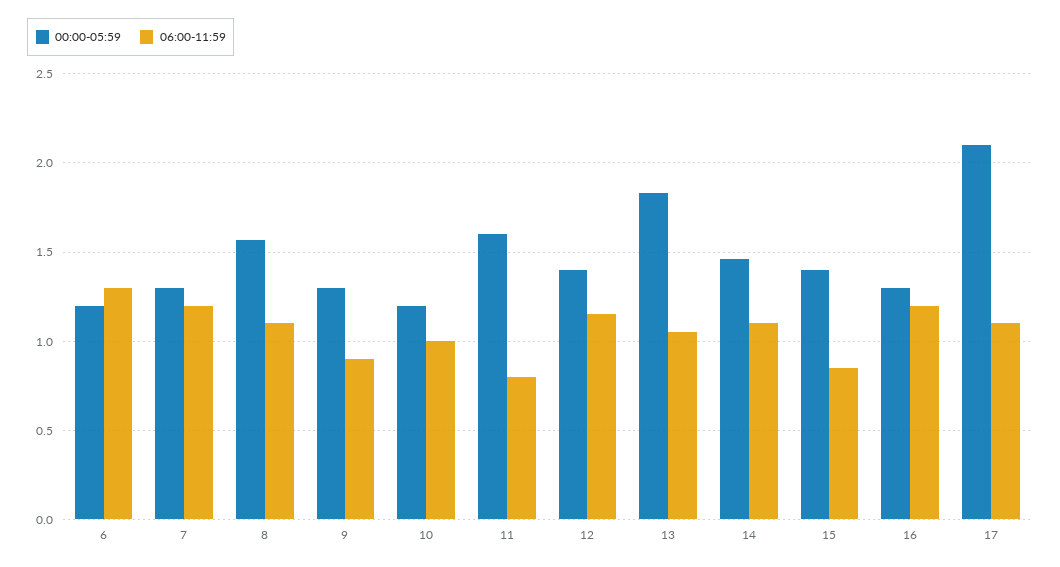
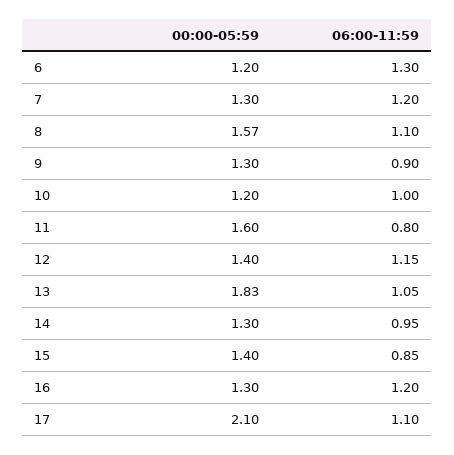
  {
    "00:00-05:59": {
      "6": 1.2,
      "7": 1.3,
      "8": 1.57,
      "9": 1.3,
      "10": 1.2,
      "11": 1.6,
      "12": 1.4,
      "13": 1.83,
-     "14": 1.45,
+     "14": 1.3,
      "15": 1.4,
      "16": 1.3,
      "17": 2.1
    },
    "06:00-11:59": {
      "6": 1.3,
      "7": 1.2,
      "8": 1.1,
      "9": 0.9,
      "10": 1,
      "11": 0.8,
      "12": 1.15,
      "13": 1.05,
-     "14": 1.1,
+     "14": 0.95,
      "15": 0.85,
      "16": 1.2,
      "17": 1.1
    }
  }

